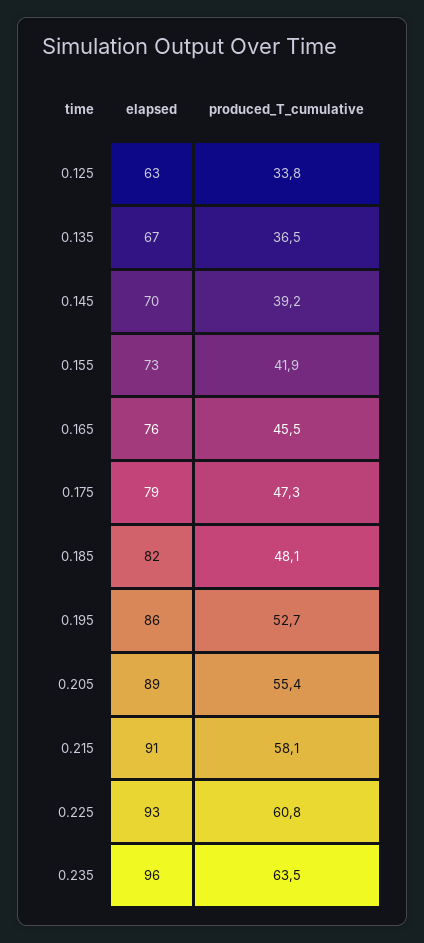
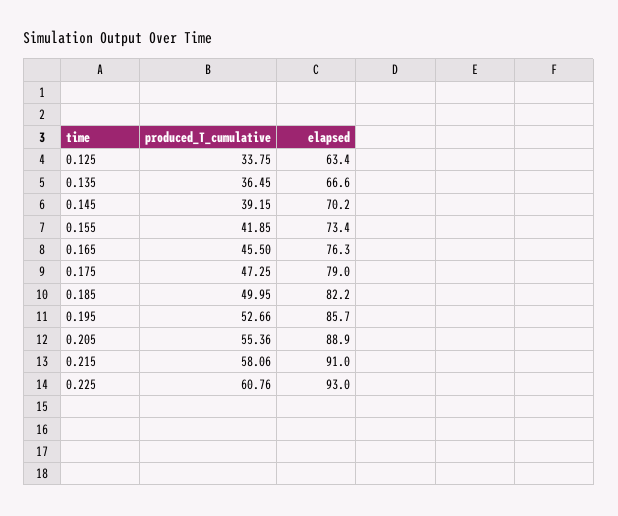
  {
    "elapsed": {
      "0.125": 63.4,
      "0.135": 66.6,
      "0.145": 70.2,
      "0.155": 73.4,
      "0.165": 76.3,
      "0.175": 79,
      "0.185": 82.2,
      "0.195": 85.7,
      "0.205": 88.9,
      "0.215": 91,
-     "0.225": 93,
+     "0.225": 93
-     "0.235": 96
    },
    "produced_T_cumulative": {
      "0.125": 33.75,
      "0.135": 36.45,
      "0.145": 39.15,
      "0.155": 41.85,
      "0.165": 45.5,
      "0.175": 47.25,
-     "0.185": 48.1,
+     "0.185": 49.95,
      "0.195": 52.66,
      "0.205": 55.36,
      "0.215": 58.06,
-     "0.225": 60.76,
+     "0.225": 60.76
-     "0.235": 63.5
    }
  }

